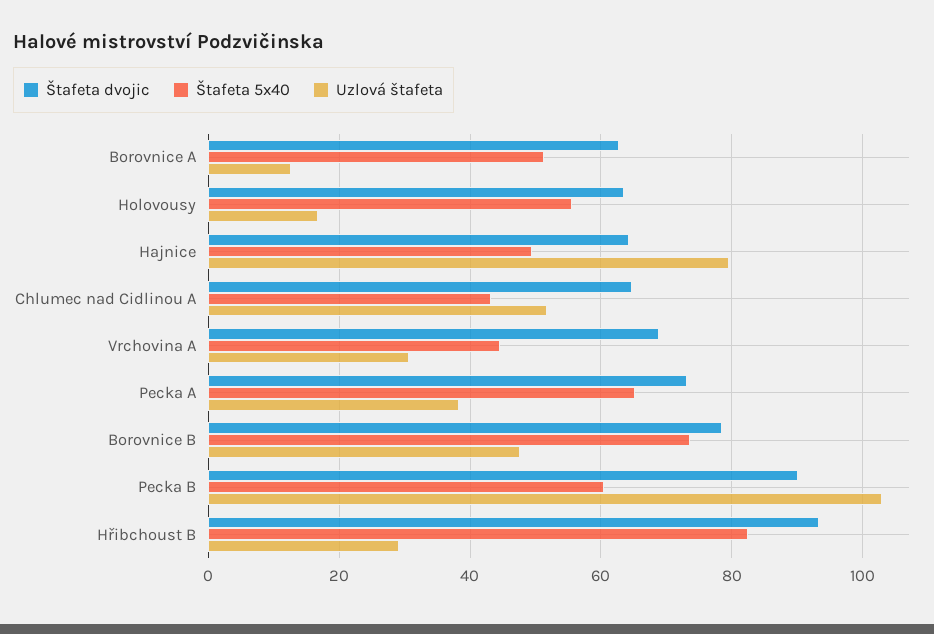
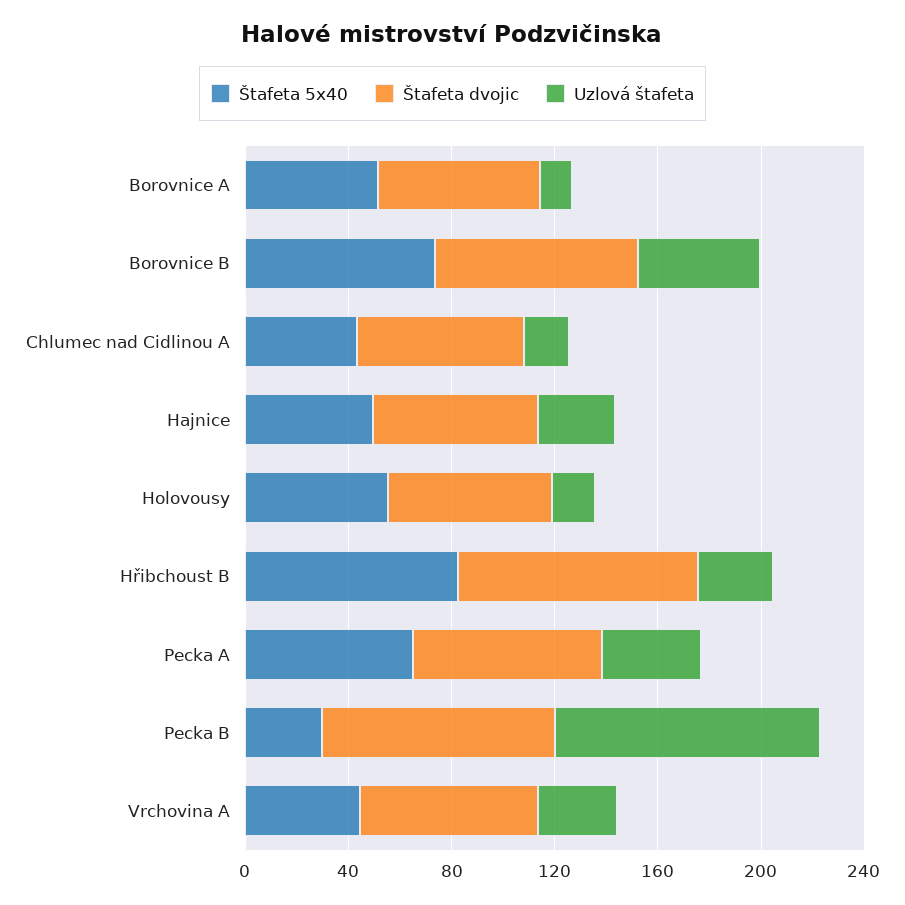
  {
    "Štafeta dvojic": {
      "Borovnice A": 62,
      "Holovousy": 64,
      "Hajnice": 64,
      "Chlumec nad Cidlinou A": 64,
      "Vrchovina A": 68,
      "Pecka A": 74,
      "Borovnice B": 78,
      "Pecka B": 90,
      "Hřibchoust B": 94
    },
    "Štafeta 5x40": {
      "Borovnice A": 52,
      "Holovousy": 56,
      "Hajnice": 50,
      "Chlumec nad Cidlinou A": 44,
      "Vrchovina A": 44,
      "Pecka A": 66,
      "Borovnice B": 74,
-     "Pecka B": 60,
+     "Pecka B": 30,
      "Hřibchoust B": 82
    },
    "Uzlová štafeta": {
      "Borovnice A": 12,
      "Holovousy": 16,
-     "Hajnice": 80,
+     "Hajnice": 30,
-     "Chlumec nad Cidlinou A": 52,
+     "Chlumec nad Cidlinou A": 20,
      "Vrchovina A": 30,
      "Pecka A": 38,
      "Borovnice B": 48,
      "Pecka B": 102,
      "Hřibchoust B": 30
    }
  }

